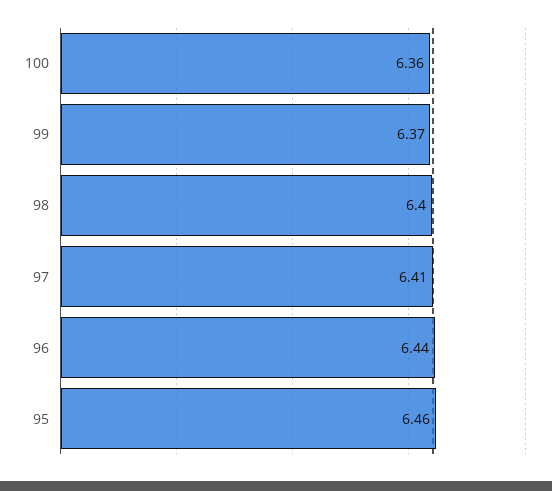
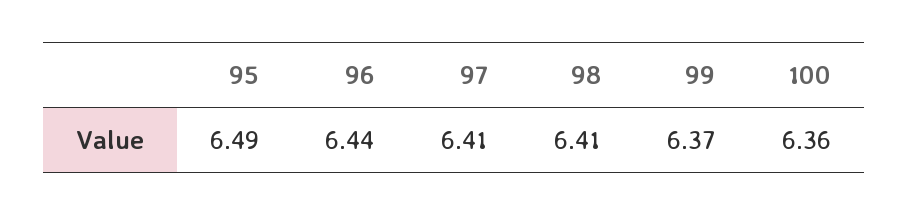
  {
    "100": 6.36,
    "99": 6.37,
-   "98": 6.4,
+   "98": 6.41,
    "97": 6.41,
    "96": 6.44,
-   "95": 6.46
+   "95": 6.49
  }

